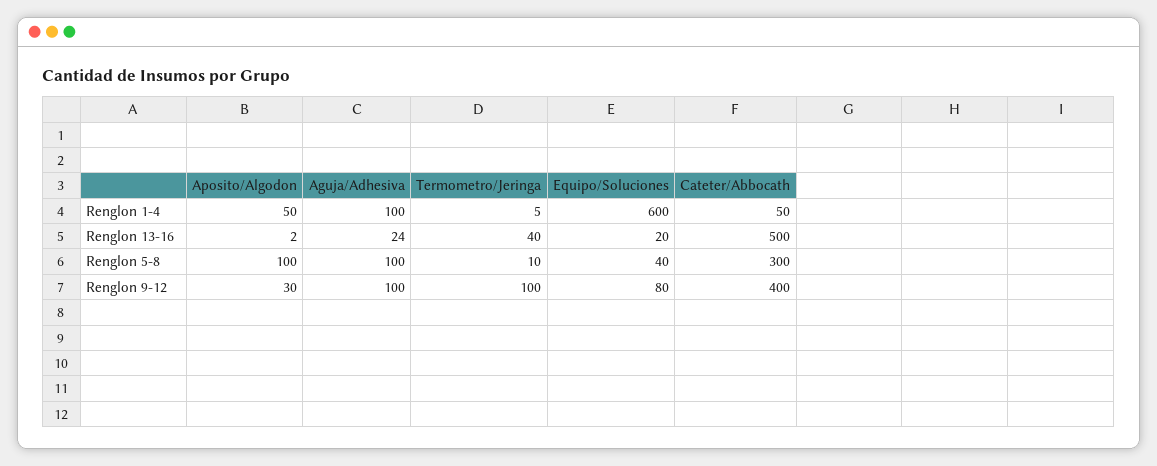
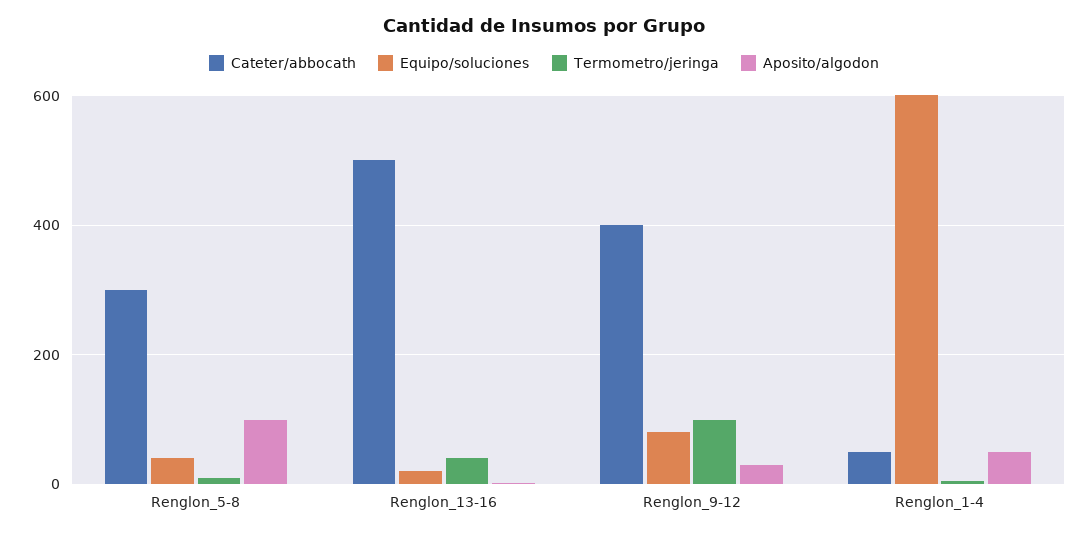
  {
    "Aposito/Algodon": {
      "Renglon 1-4": 50,
      "Renglon 13-16": 2,
      "Renglon 5-8": 100,
      "Renglon 9-12": 30
    },
-   "Aguja/Adhesiva": {
-     "Renglon 1-4": 100,
-     "Renglon 13-16": 24,
-     "Renglon 5-8": 100,
-     "Renglon 9-12": 100
-   },
    "Termometro/Jeringa": {
      "Renglon 1-4": 5,
      "Renglon 13-16": 40,
      "Renglon 5-8": 10,
      "Renglon 9-12": 100
    },
    "Equipo/Soluciones": {
      "Renglon 1-4": 600,
      "Renglon 13-16": 20,
      "Renglon 5-8": 40,
      "Renglon 9-12": 80
    },
    "Cateter/Abbocath": {
      "Renglon 1-4": 50,
      "Renglon 13-16": 500,
      "Renglon 5-8": 300,
      "Renglon 9-12": 400
    }
  }

